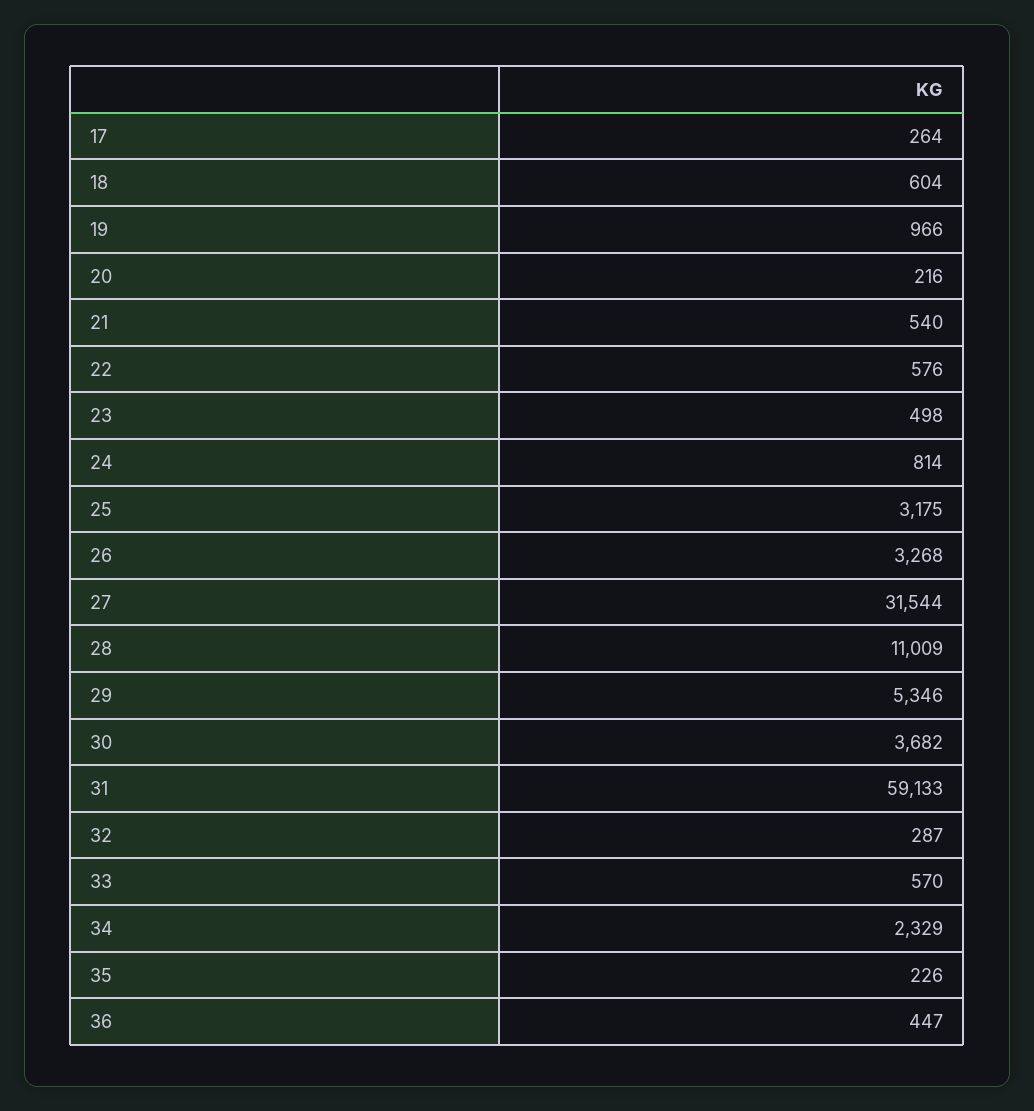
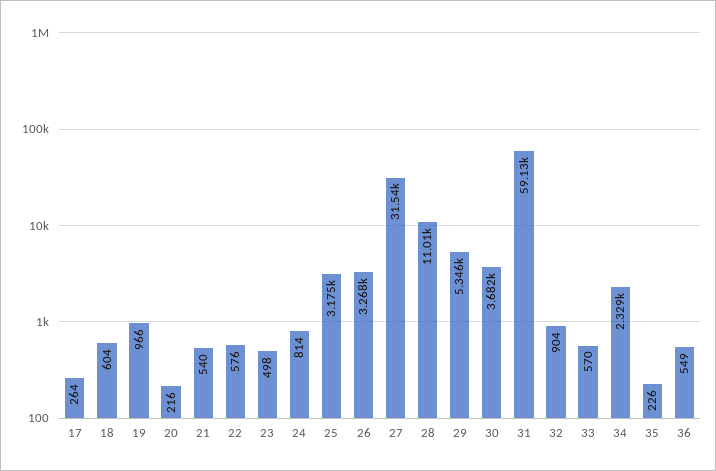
  {
    "17": 264,
    "18": 604,
    "19": 966,
    "20": 216,
    "21": 540,
    "22": 576,
    "23": 498,
    "24": 814,
    "25": 3175,
    "26": 3268,
    "27": 31544,
    "28": 11009,
    "29": 5346,
    "30": 3682,
    "31": 59133,
-   "32": 287,
+   "32": 904,
    "33": 570,
    "34": 2329,
    "35": 226,
-   "36": 447
+   "36": 549
  }

